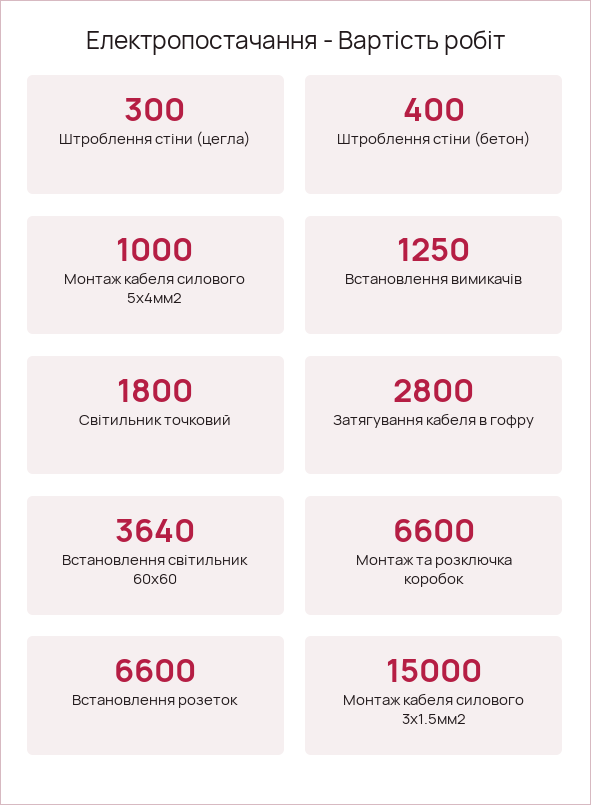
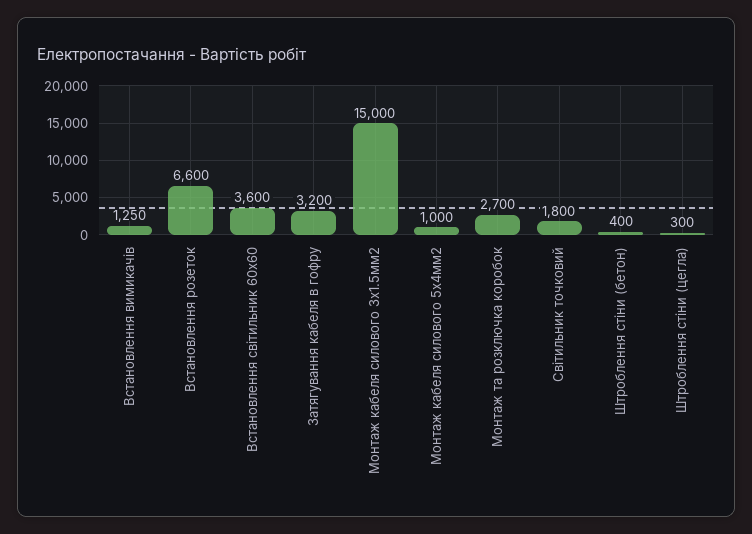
  {
    "Штроблення стіни (цегла)": 300,
    "Штроблення стіни (бетон)": 400,
    "Монтаж кабеля силового 5х4мм2": 1000,
    "Встановлення вимикачів": 1250,
    "Світильник точковий": 1800,
-   "Затягування кабеля в гофру": 2800,
+   "Затягування кабеля в гофру": 3200,
-   "Встановлення світильник 60х60": 3640,
+   "Встановлення світильник 60х60": 3600,
-   "Монтаж та розключка коробок": 6600,
+   "Монтаж та розключка коробок": 2700,
    "Встановлення розеток": 6600,
    "Монтаж кабеля силового 3х1.5мм2": 15000
  }

